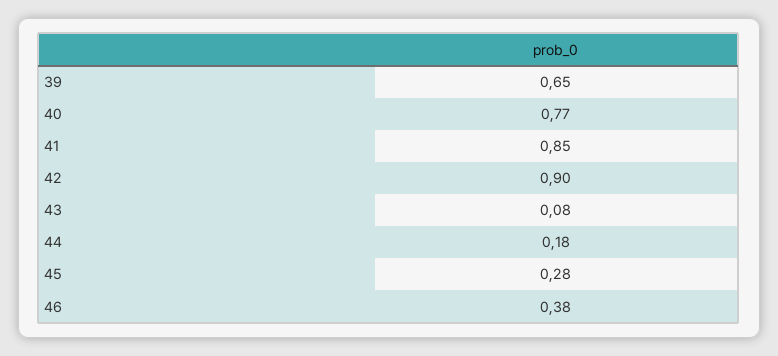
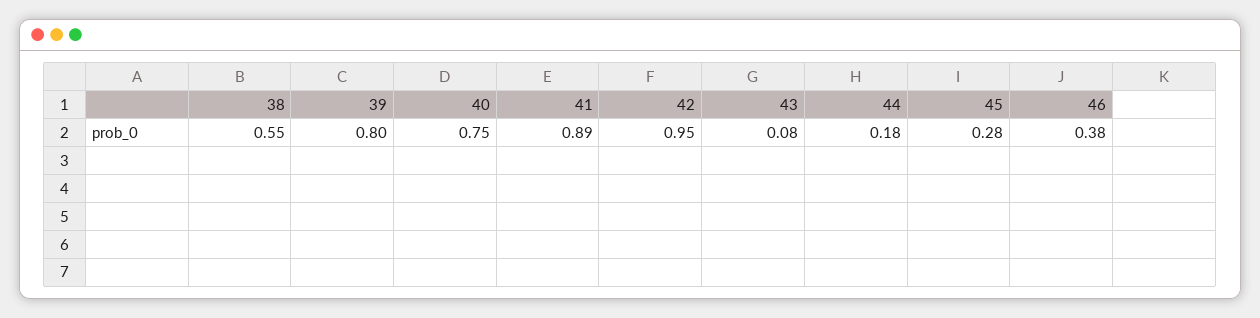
  {
-   "39": 0.65,
+   "39": 0.8,
-   "40": 0.77,
+   "40": 0.75,
-   "41": 0.85,
+   "41": 0.89,
-   "42": 0.9,
+   "42": 0.95,
    "43": 0.08,
    "44": 0.18,
    "45": 0.28,
-   "46": 0.38
+   "46": 0.38,
+   "38": 0.55
  }

